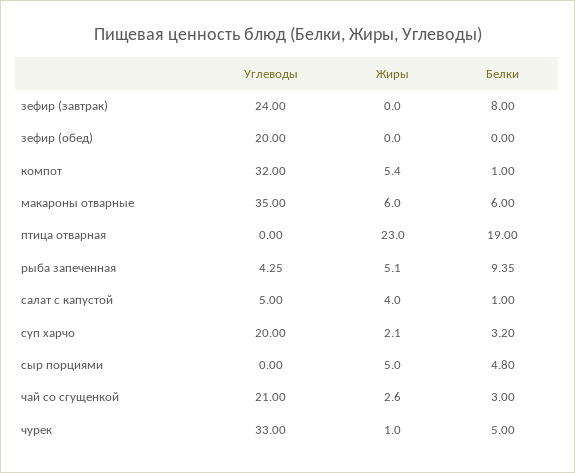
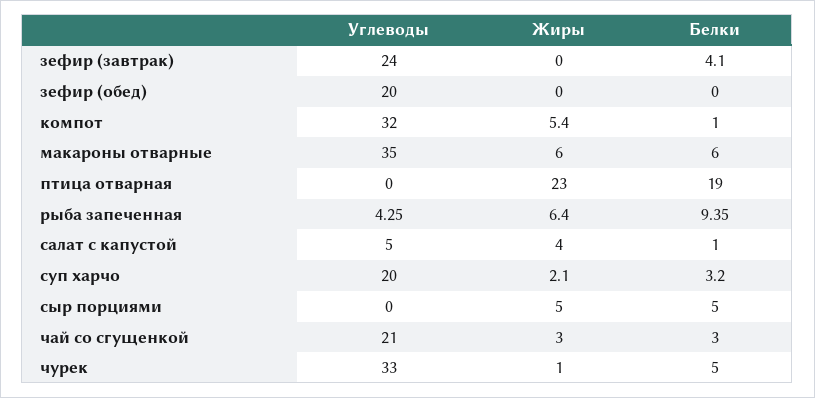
  {
    "Углеводы": {
      "зефир (завтрак)": 24,
      "зефир (обед)": 20,
      "компот": 32,
      "макароны отварные": 35,
      "птица отварная": 0,
      "рыба запеченная": 4.25,
      "салат с капустой": 5,
      "суп харчо": 20,
      "сыр порциями": 0,
      "чай со сгущенкой": 21,
      "чурек": 33
    },
    "Жиры": {
      "зефир (завтрак)": 0,
      "зефир (обед)": 0,
      "компот": 5.4,
      "макароны отварные": 6,
      "птица отварная": 23,
-     "рыба запеченная": 5.1,
+     "рыба запеченная": 6.4,
      "салат с капустой": 4,
      "суп харчо": 2.1,
      "сыр порциями": 5,
-     "чай со сгущенкой": 2.6,
+     "чай со сгущенкой": 3,
      "чурек": 1
    },
    "Белки": {
-     "зефир (завтрак)": 8,
+     "зефир (завтрак)": 4.1,
      "зефир (обед)": 0,
      "компот": 1,
      "макароны отварные": 6,
      "птица отварная": 19,
      "рыба запеченная": 9.35,
      "салат с капустой": 1,
      "суп харчо": 3.2,
-     "сыр порциями": 4.8,
+     "сыр порциями": 5,
      "чай со сгущенкой": 3,
      "чурек": 5
    }
  }

